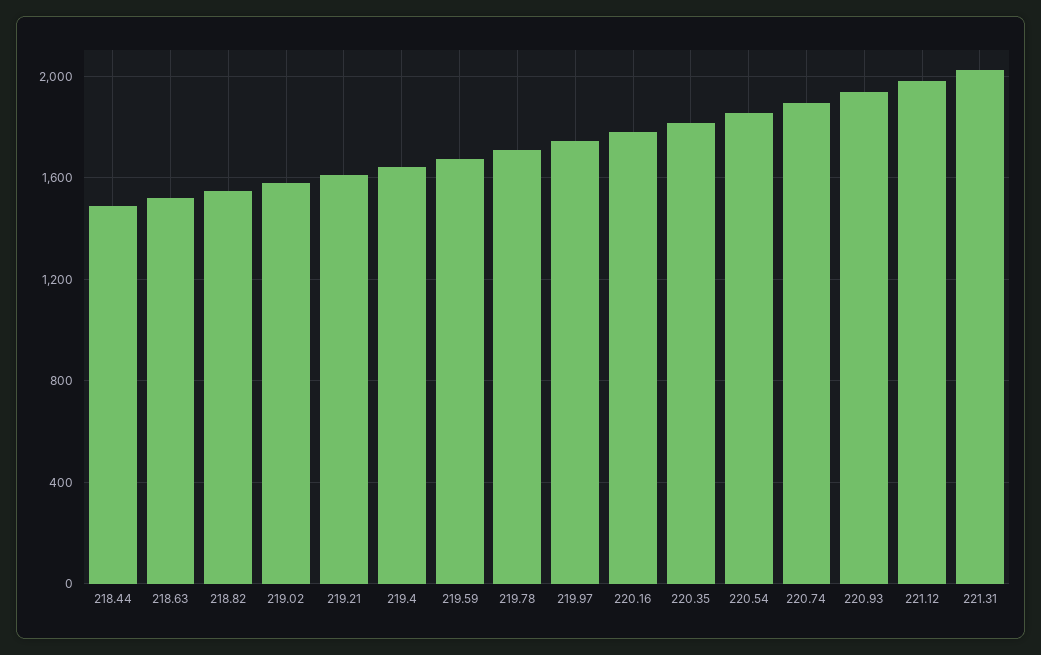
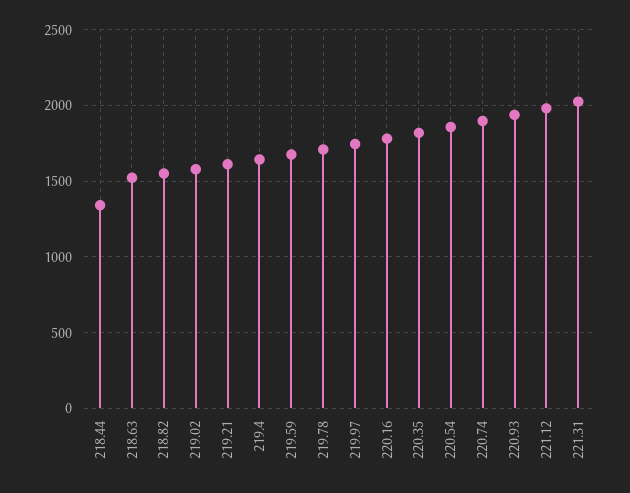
  {
-   "218.44": 1500,
+   "218.44": 1350,
    "218.63": 1500,
    "218.82": 1550,
    "219.02": 1600,
    "219.21": 1600,
    "219.4": 1650,
    "219.59": 1700,
    "219.78": 1700,
    "219.97": 1750,
    "220.16": 1800,
    "220.35": 1800,
    "220.54": 1850,
    "220.74": 1900,
    "220.93": 1950,
    "221.12": 2000,
    "221.31": 2000
  }

